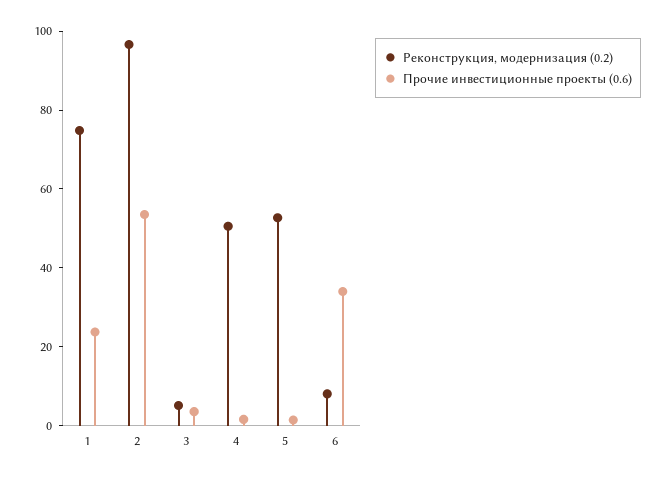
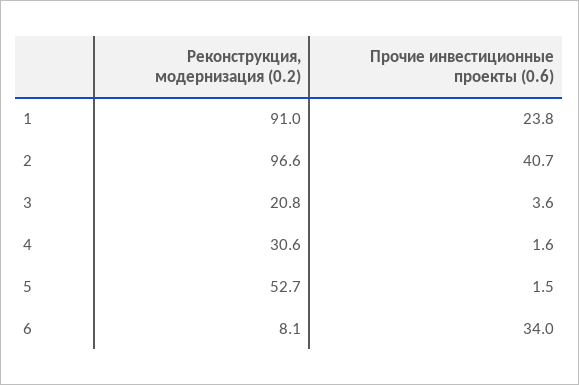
  {
    "Реконструкция, модернизация (0.2)": {
-     "1": 75,
+     "1": 91,
      "2": 96.6,
-     "3": 5,
+     "3": 20.8,
-     "4": 50,
+     "4": 30.6,
      "5": 52.7,
      "6": 8.1
    },
    "Прочие инвестиционные проекты (0.6)": {
      "1": 23.8,
-     "2": 55,
+     "2": 40.7,
      "3": 3.6,
      "4": 1.6,
      "5": 1.5,
      "6": 34
    }
  }

